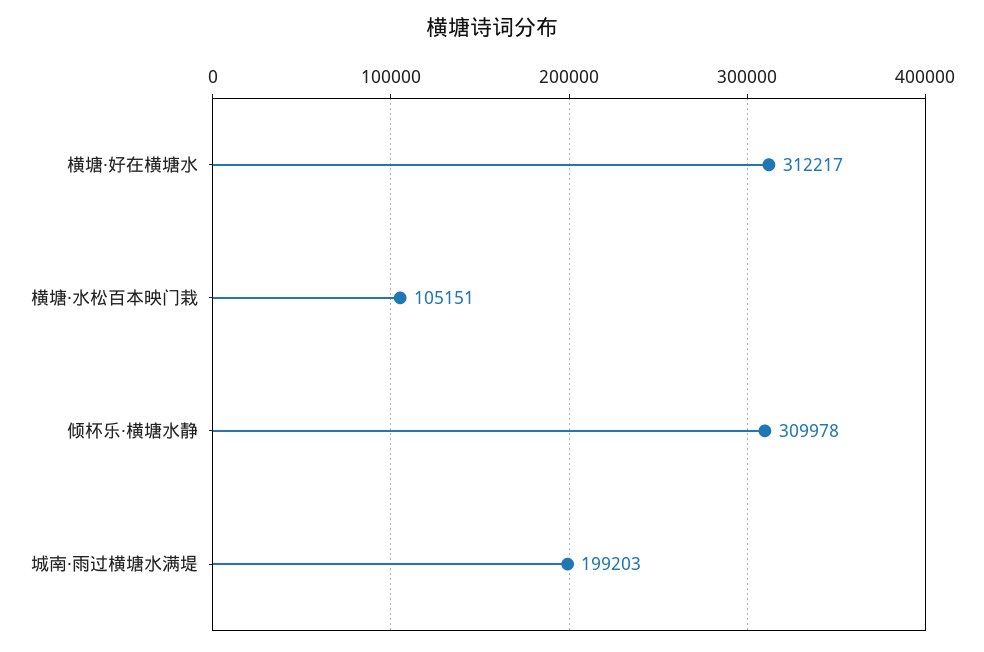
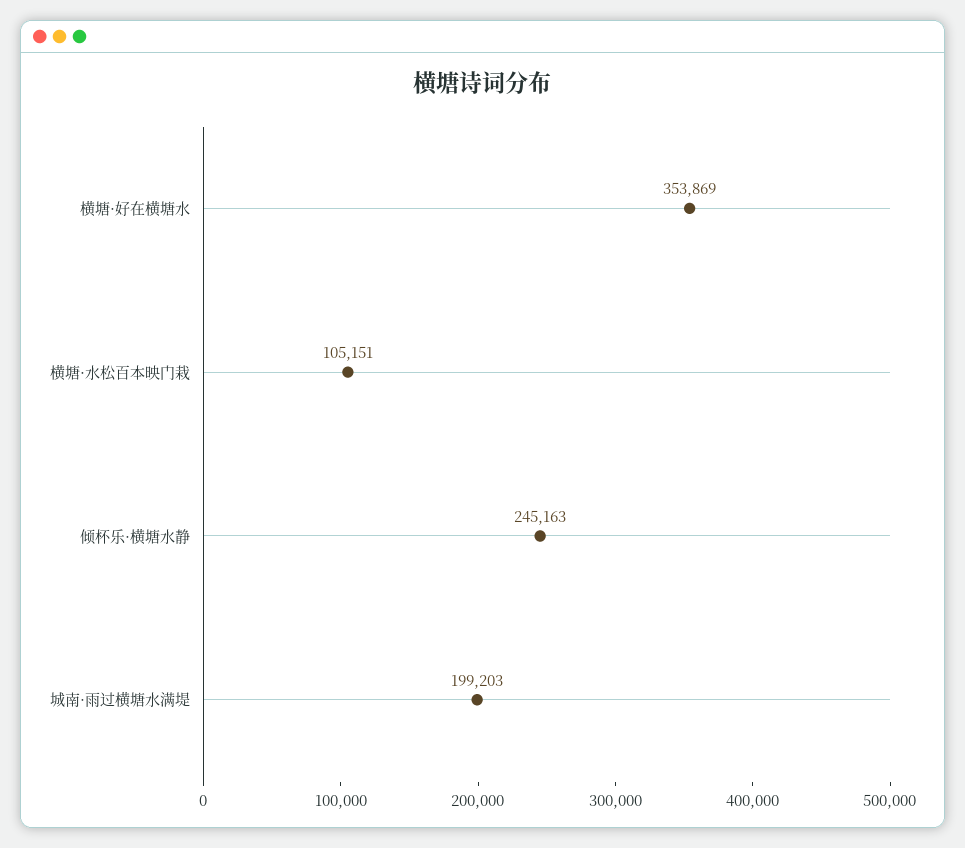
  {
-   "横塘·好在横塘水": 312217,
+   "横塘·好在横塘水": 353869,
    "横塘·水松百本映门栽": 105151,
-   "倾杯乐·横塘水静": 309978,
+   "倾杯乐·横塘水静": 245163,
    "城南·雨过横塘水满堤": 199203
  }

